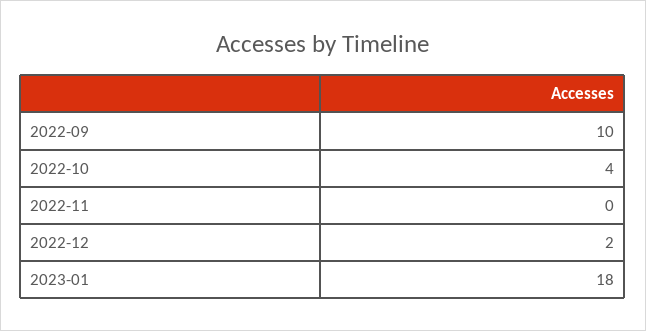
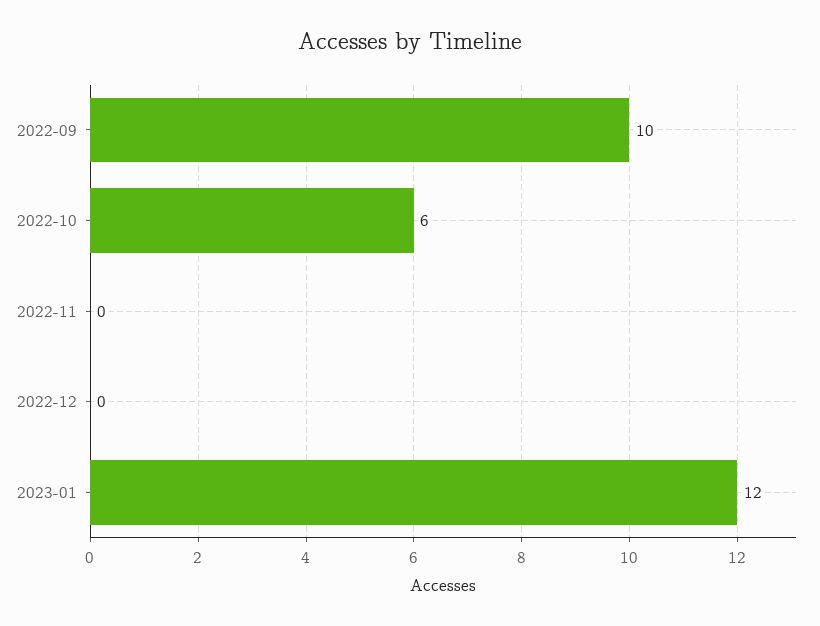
  {
    "2022-09": 10,
-   "2022-10": 4,
+   "2022-10": 6,
    "2022-11": 0,
-   "2022-12": 2,
+   "2022-12": 0,
-   "2023-01": 18
+   "2023-01": 12
  }

